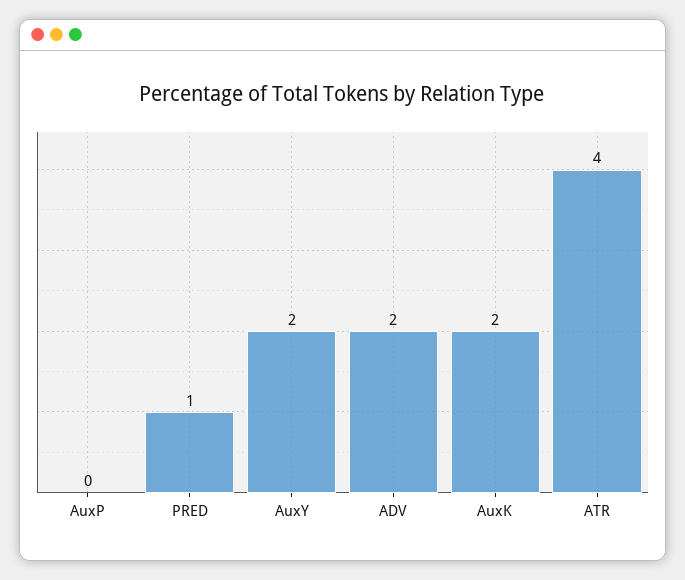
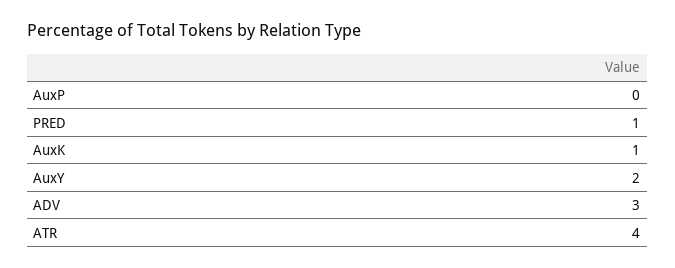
  {
    "AuxP": 0,
    "PRED": 1,
    "AuxY": 2,
-   "ADV": 2,
+   "ADV": 3,
-   "AuxK": 2,
+   "AuxK": 1,
    "ATR": 4
  }

